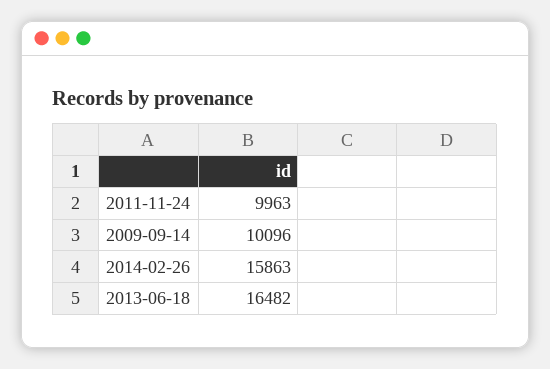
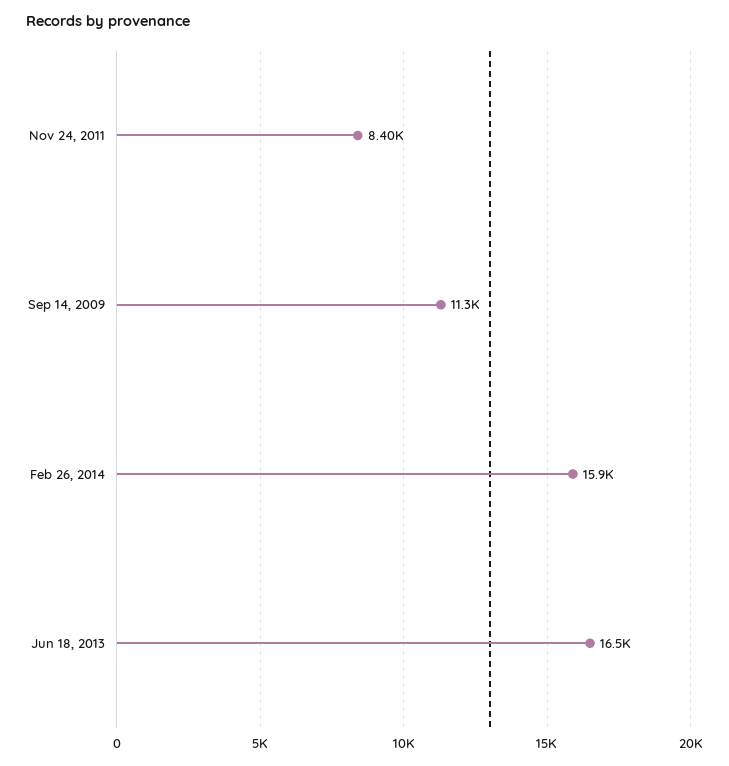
  {
-   "2011-11-24": 9963,
+   "2011-11-24": 8400,
-   "2009-09-14": 10096,
+   "2009-09-14": 11300,
    "2014-02-26": 15863,
    "2013-06-18": 16482
  }

